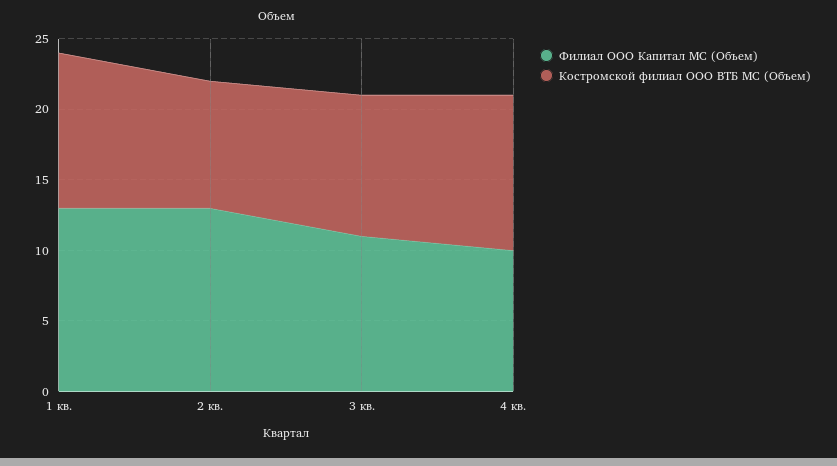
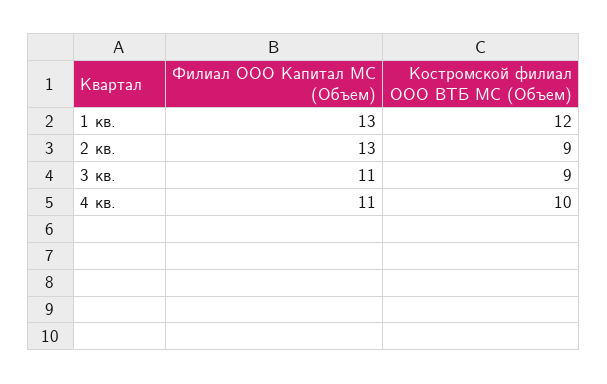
  {
    "Филиал ООО Капитал МС (Объем)": {
      "1 кв.": 13,
      "2 кв.": 13,
      "3 кв.": 11,
-     "4 кв.": 10
+     "4 кв.": 11
    },
    "Костромской филиал ООО ВТБ МС (Объем)": {
-     "1 кв.": 11,
+     "1 кв.": 12,
      "2 кв.": 9,
-     "3 кв.": 10,
+     "3 кв.": 9,
-     "4 кв.": 11
+     "4 кв.": 10
    }
  }

